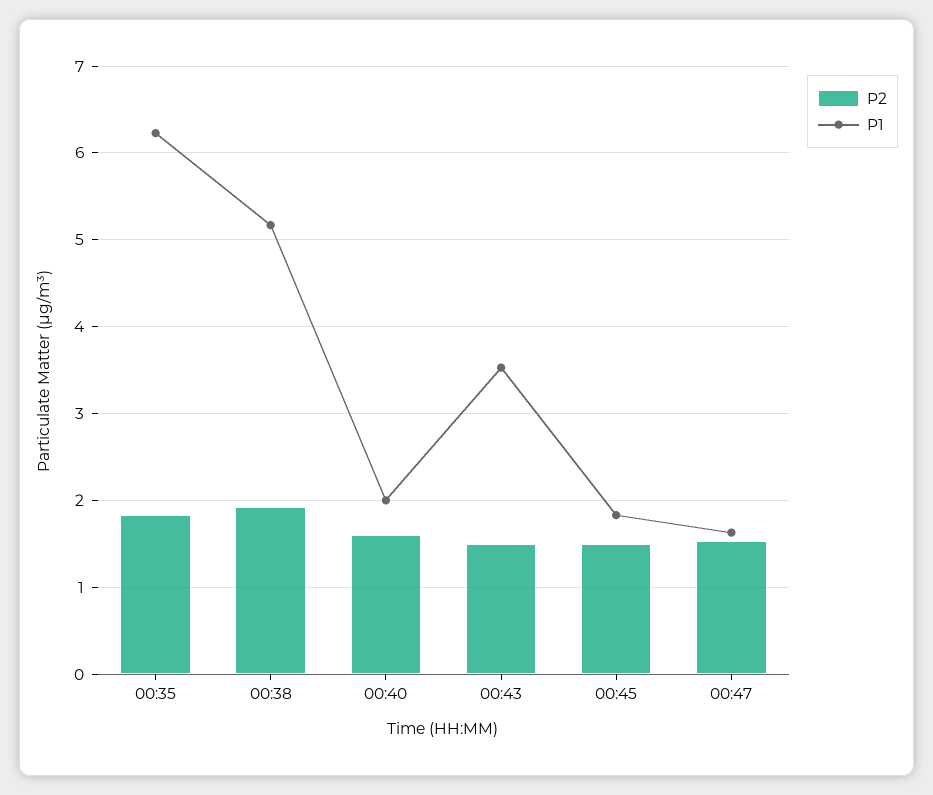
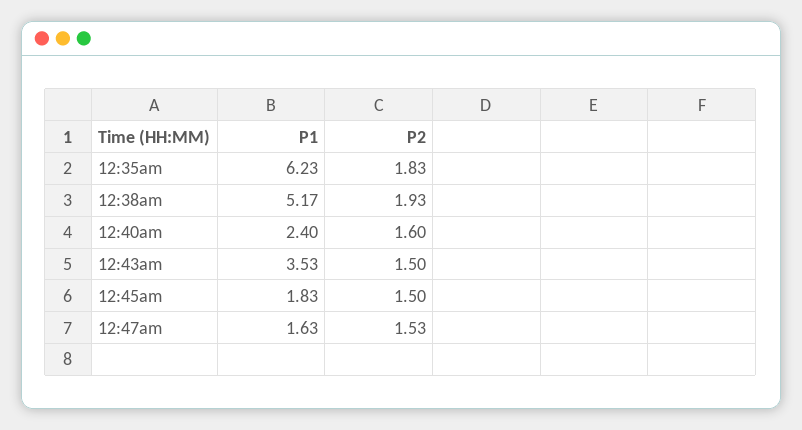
  {
    "P2": {
      "00:35": 1.83,
      "00:38": 1.93,
      "00:40": 1.6,
      "00:43": 1.5,
      "00:45": 1.5,
      "00:47": 1.53
    },
    "P1": {
      "00:35": 6.23,
      "00:38": 5.17,
-     "00:40": 2,
+     "00:40": 2.4,
      "00:43": 3.53,
      "00:45": 1.83,
      "00:47": 1.63
    }
  }

